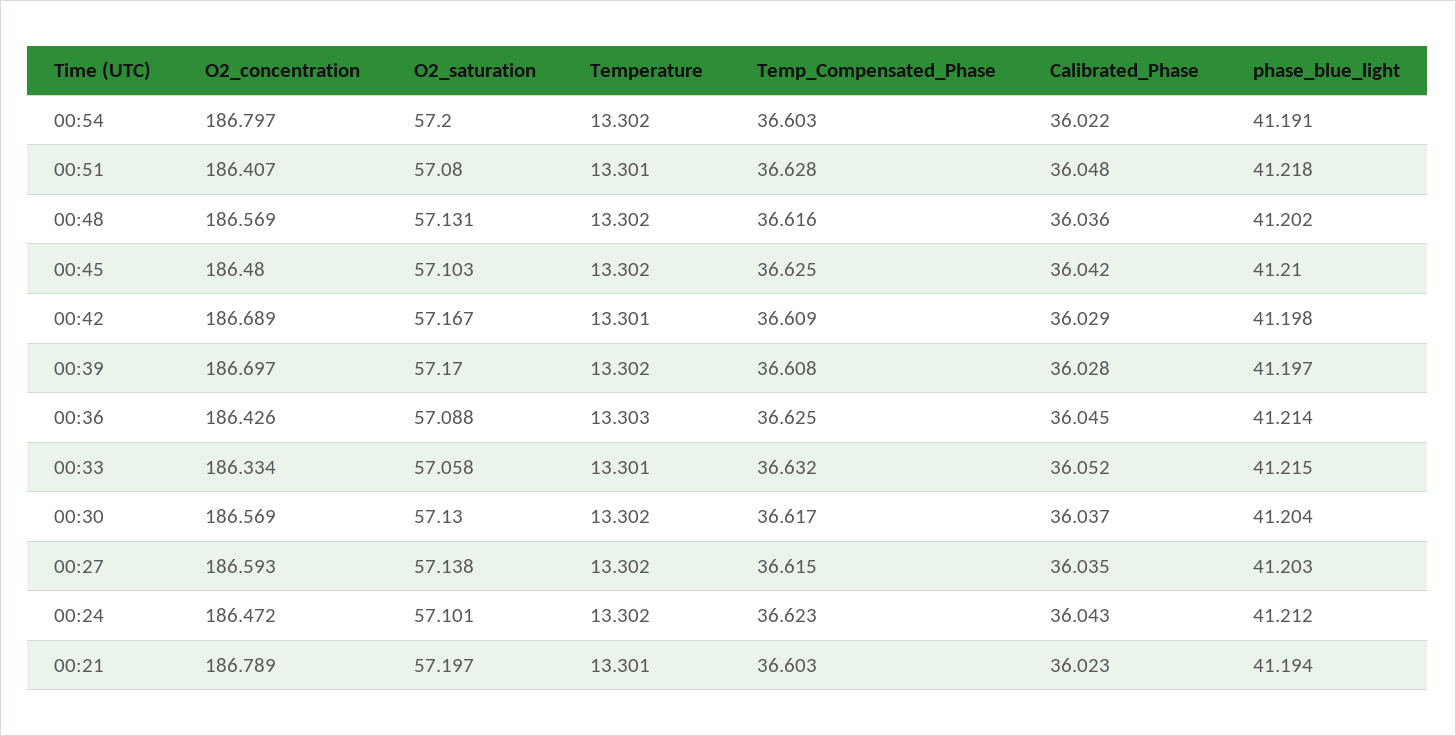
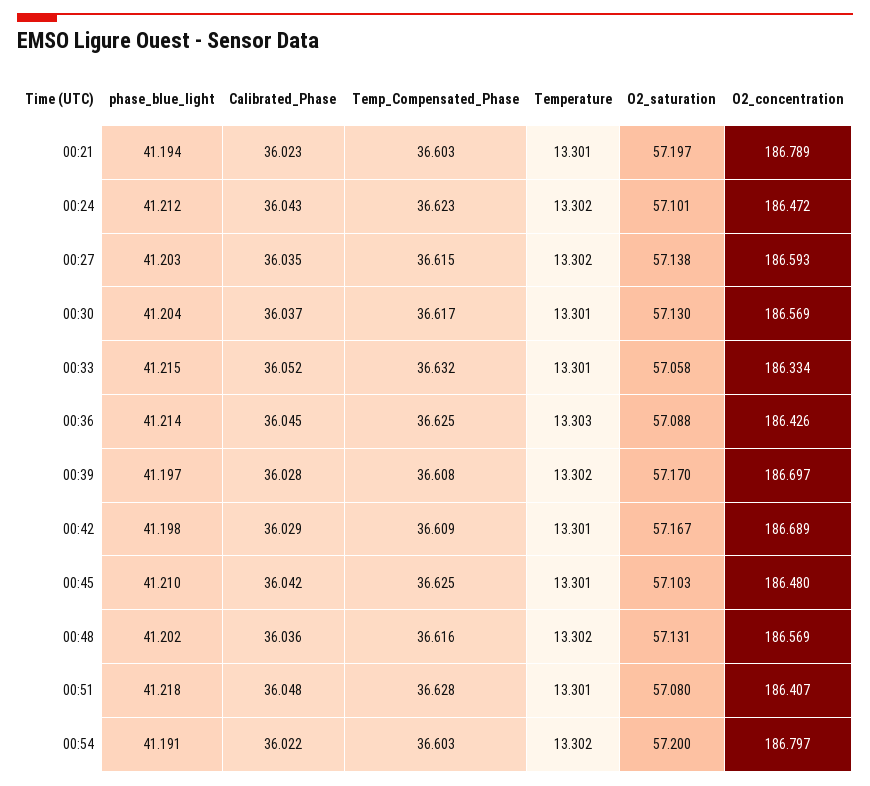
  {
    "O2_concentration": {
      "00:54": 186.797,
      "00:51": 186.407,
      "00:48": 186.569,
      "00:45": 186.48,
      "00:42": 186.689,
      "00:39": 186.697,
      "00:36": 186.426,
      "00:33": 186.334,
      "00:30": 186.569,
      "00:27": 186.593,
      "00:24": 186.472,
      "00:21": 186.789
    },
    "O2_saturation": {
      "00:54": 57.2,
      "00:51": 57.08,
      "00:48": 57.131,
      "00:45": 57.103,
      "00:42": 57.167,
      "00:39": 57.17,
      "00:36": 57.088,
      "00:33": 57.058,
      "00:30": 57.13,
      "00:27": 57.138,
      "00:24": 57.101,
      "00:21": 57.197
    },
    "Temperature": {
      "00:54": 13.302,
      "00:51": 13.301,
      "00:48": 13.302,
-     "00:45": 13.302,
+     "00:45": 13.301,
      "00:42": 13.301,
      "00:39": 13.302,
      "00:36": 13.303,
      "00:33": 13.301,
-     "00:30": 13.302,
+     "00:30": 13.301,
      "00:27": 13.302,
      "00:24": 13.302,
      "00:21": 13.301
    },
    "Temp_Compensated_Phase": {
      "00:54": 36.603,
      "00:51": 36.628,
      "00:48": 36.616,
      "00:45": 36.625,
      "00:42": 36.609,
      "00:39": 36.608,
      "00:36": 36.625,
      "00:33": 36.632,
      "00:30": 36.617,
      "00:27": 36.615,
      "00:24": 36.623,
      "00:21": 36.603
    },
    "Calibrated_Phase": {
      "00:54": 36.022,
      "00:51": 36.048,
      "00:48": 36.036,
      "00:45": 36.042,
      "00:42": 36.029,
      "00:39": 36.028,
      "00:36": 36.045,
      "00:33": 36.052,
      "00:30": 36.037,
      "00:27": 36.035,
      "00:24": 36.043,
      "00:21": 36.023
    },
    "phase_blue_light": {
      "00:54": 41.191,
      "00:51": 41.218,
      "00:48": 41.202,
      "00:45": 41.21,
      "00:42": 41.198,
      "00:39": 41.197,
      "00:36": 41.214,
      "00:33": 41.215,
      "00:30": 41.204,
      "00:27": 41.203,
      "00:24": 41.212,
      "00:21": 41.194
    }
  }

